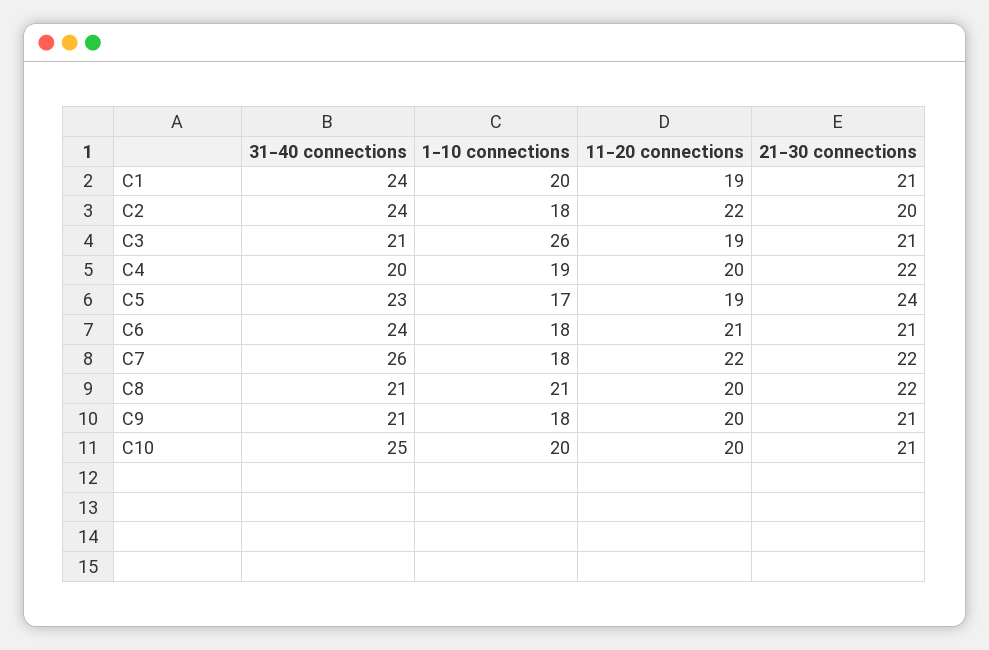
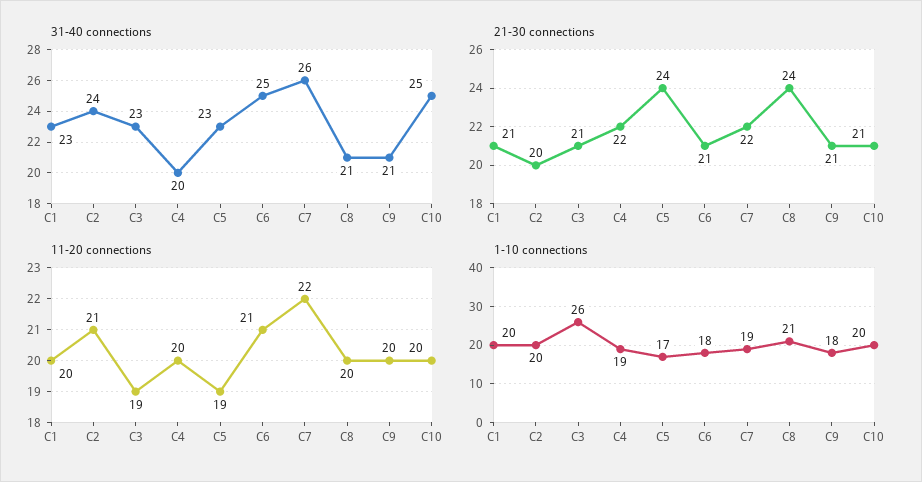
  {
    "31-40 connections": {
-     "C1": 24,
+     "C1": 23,
      "C2": 24,
-     "C3": 21,
+     "C3": 23,
      "C4": 20,
      "C5": 23,
-     "C6": 24,
+     "C6": 25,
      "C7": 26,
      "C8": 21,
      "C9": 21,
      "C10": 25
    },
    "1-10 connections": {
      "C1": 20,
-     "C2": 18,
+     "C2": 20,
      "C3": 26,
      "C4": 19,
      "C5": 17,
      "C6": 18,
-     "C7": 18,
+     "C7": 19,
      "C8": 21,
      "C9": 18,
      "C10": 20
    },
    "11-20 connections": {
-     "C1": 19,
+     "C1": 20,
-     "C2": 22,
+     "C2": 21,
      "C3": 19,
      "C4": 20,
      "C5": 19,
      "C6": 21,
      "C7": 22,
      "C8": 20,
      "C9": 20,
      "C10": 20
    },
    "21-30 connections": {
      "C1": 21,
      "C2": 20,
      "C3": 21,
      "C4": 22,
      "C5": 24,
      "C6": 21,
      "C7": 22,
-     "C8": 22,
+     "C8": 24,
      "C9": 21,
      "C10": 21
    }
  }

